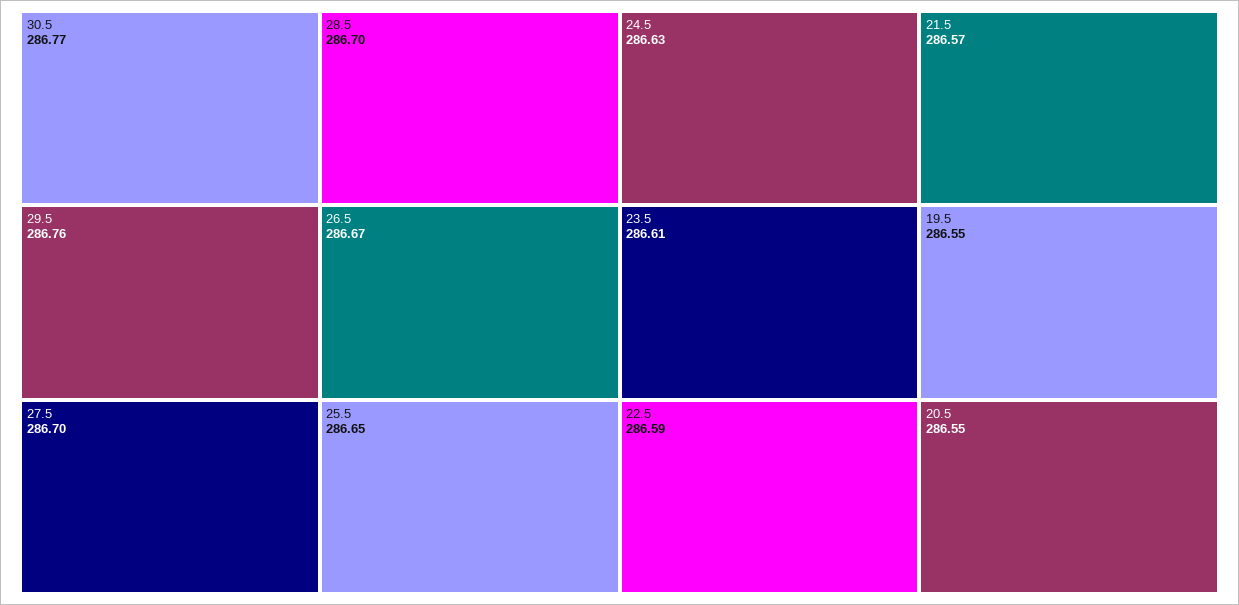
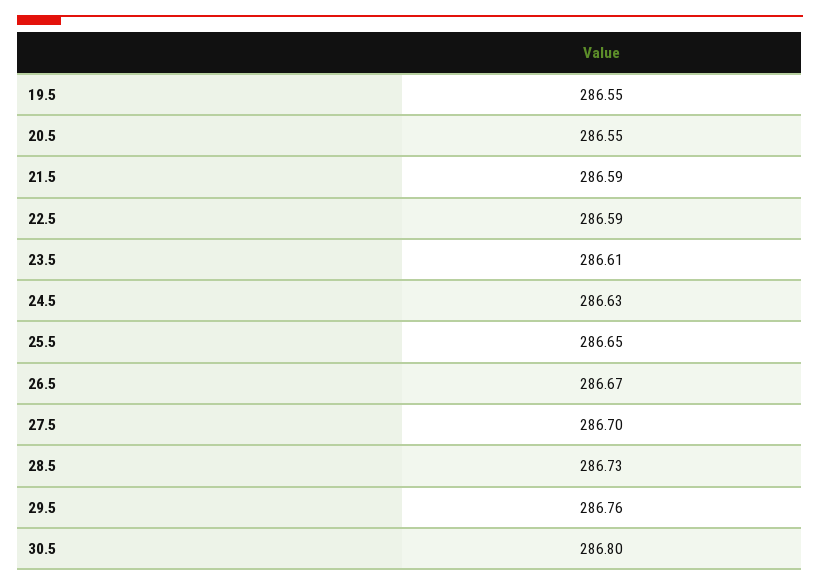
  {
-   "30.5": 286.77,
+   "30.5": 286.8,
    "29.5": 286.76,
    "27.5": 286.7,
-   "28.5": 286.7,
+   "28.5": 286.73,
    "26.5": 286.67,
    "25.5": 286.65,
    "24.5": 286.63,
    "23.5": 286.61,
    "22.5": 286.59,
-   "21.5": 286.57,
+   "21.5": 286.59,
    "19.5": 286.55,
    "20.5": 286.55
  }

